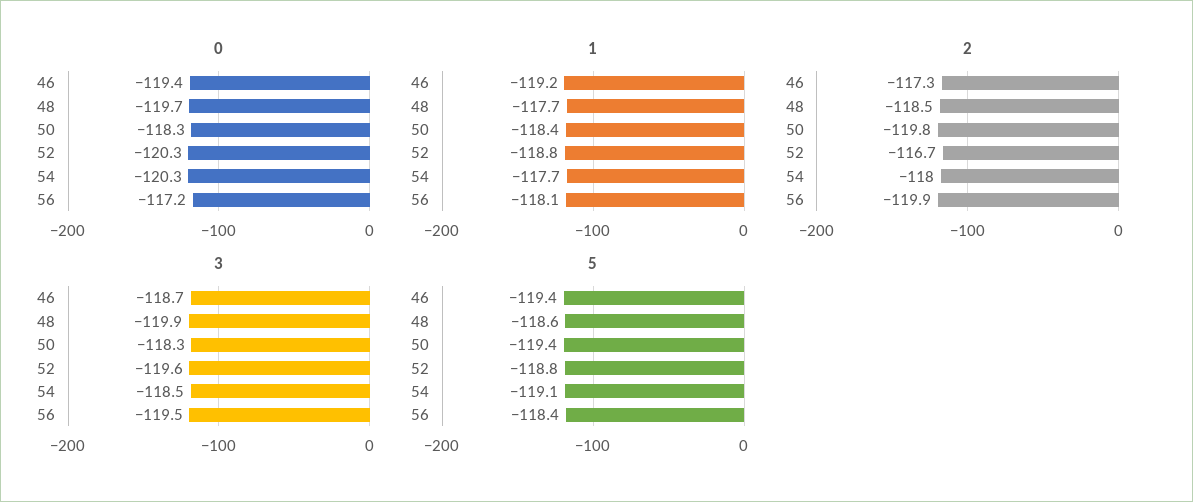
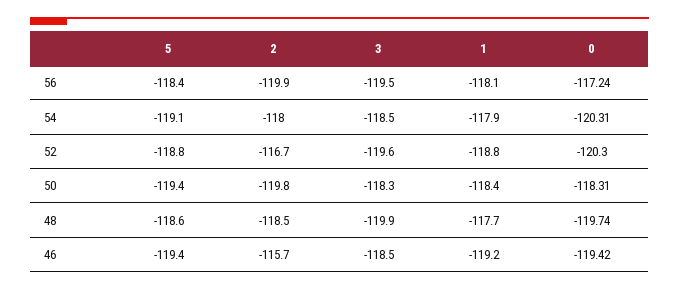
  {
    "0": {
      "46": -119.42,
      "48": -119.74,
      "50": -118.31,
      "52": -120.3,
      "54": -120.31,
      "56": -117.24
    },
    "1": {
      "46": -119.2,
      "48": -117.7,
      "50": -118.4,
      "52": -118.8,
-     "54": -117.7,
+     "54": -117.9,
      "56": -118.1
    },
    "2": {
-     "46": -117.3,
+     "46": -115.7,
      "48": -118.5,
      "50": -119.8,
      "52": -116.7,
      "54": -118,
      "56": -119.9
    },
    "3": {
-     "46": -118.7,
+     "46": -118.5,
      "48": -119.9,
      "50": -118.3,
      "52": -119.6,
      "54": -118.5,
      "56": -119.5
    },
    "5": {
      "46": -119.4,
      "48": -118.6,
      "50": -119.4,
      "52": -118.8,
      "54": -119.1,
      "56": -118.4
    }
  }

